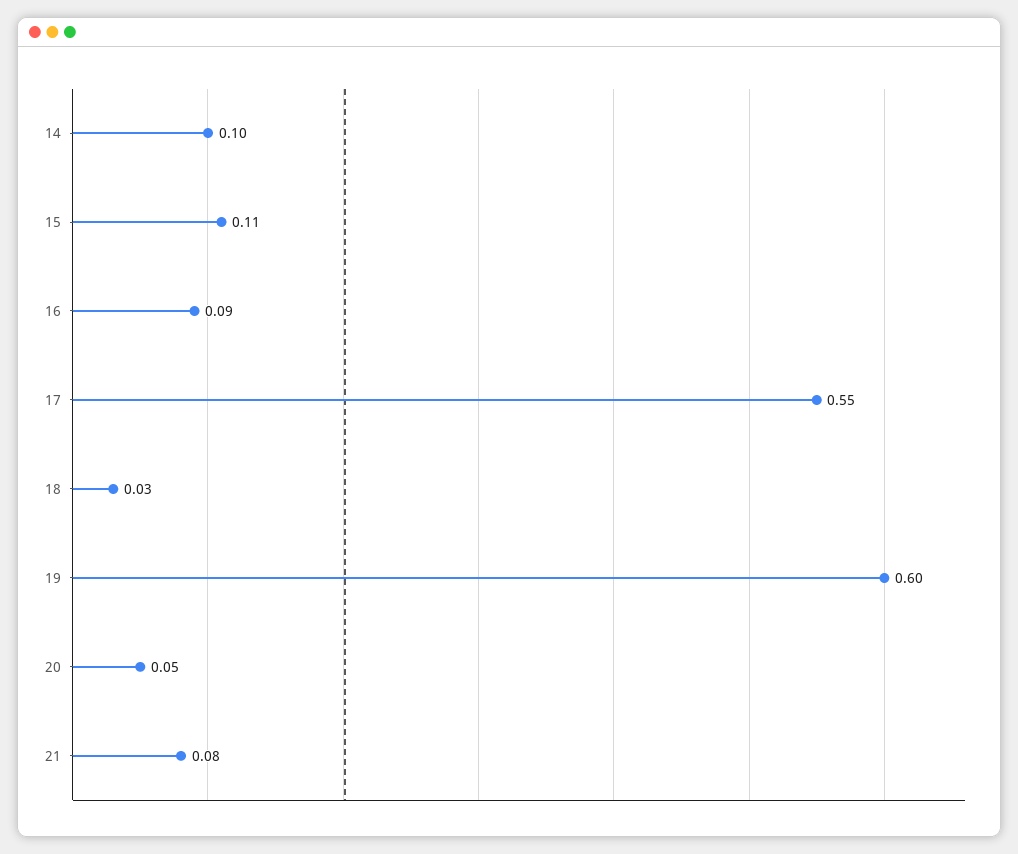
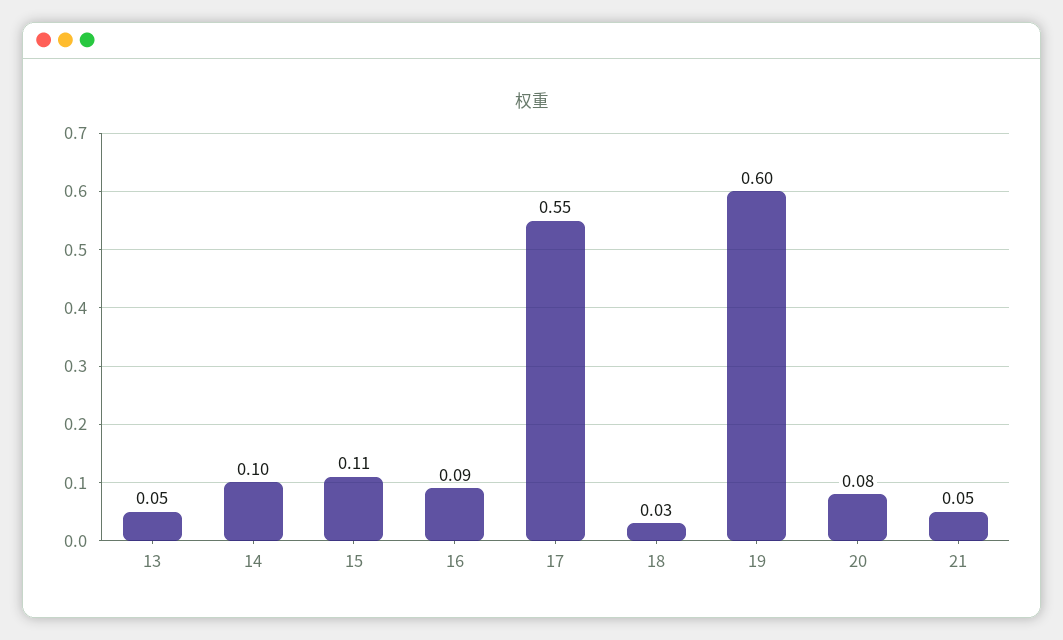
  {
    "14": 0.1,
    "15": 0.11,
    "16": 0.09,
    "17": 0.55,
    "18": 0.03,
    "19": 0.6,
-   "20": 0.05,
+   "20": 0.08,
-   "21": 0.08
+   "21": 0.05,
+   "13": 0.05
  }

